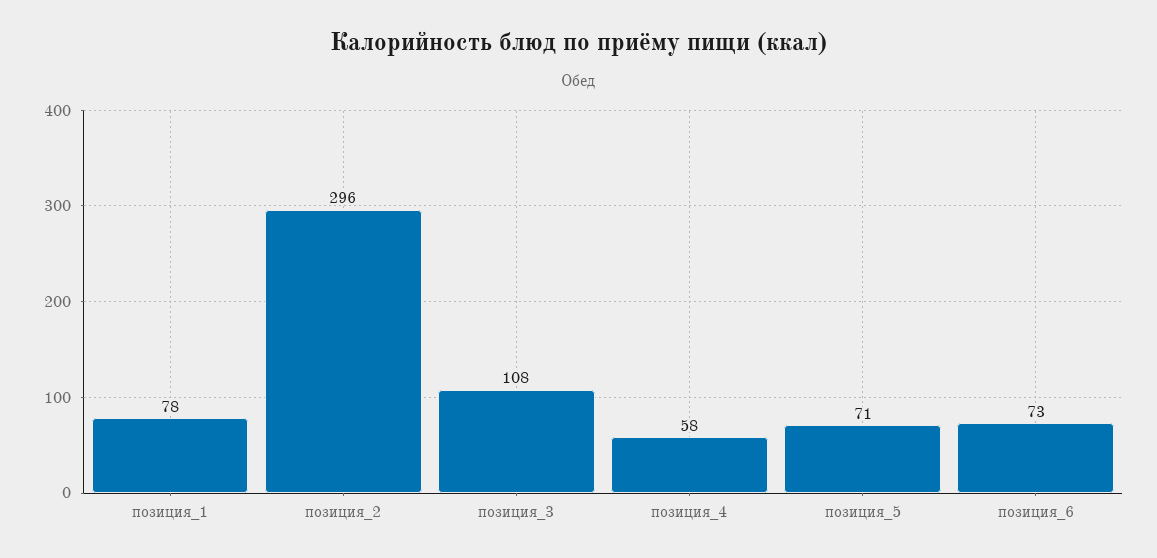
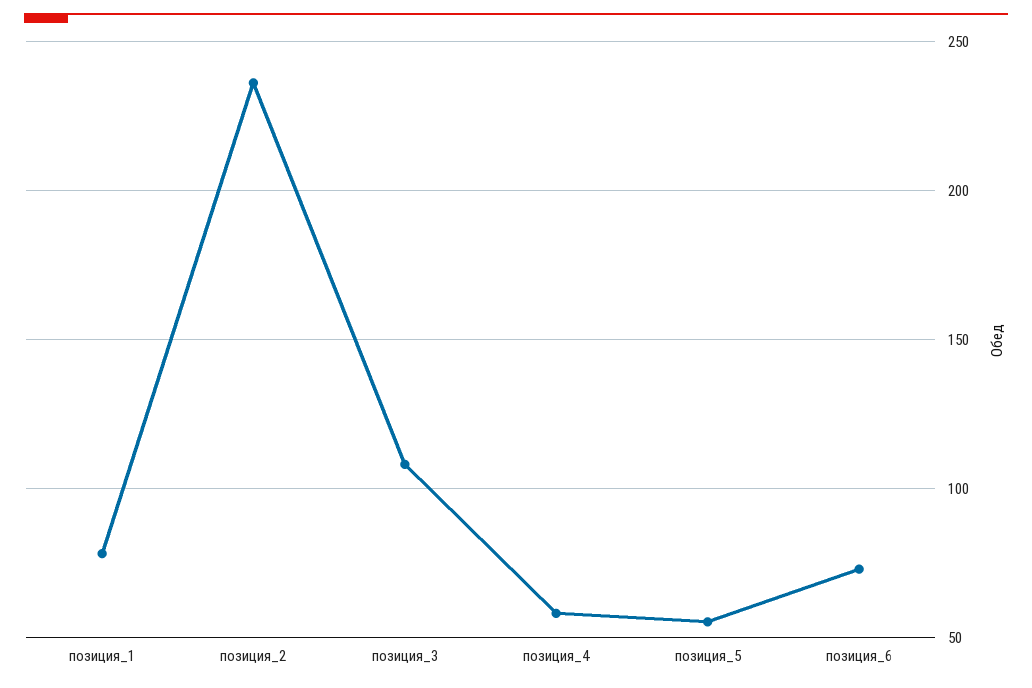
  {
    "позиция_1": 78,
-   "позиция_2": 296,
+   "позиция_2": 235,
    "позиция_3": 108,
    "позиция_4": 58,
-   "позиция_5": 71,
+   "позиция_5": 55,
    "позиция_6": 73
  }

